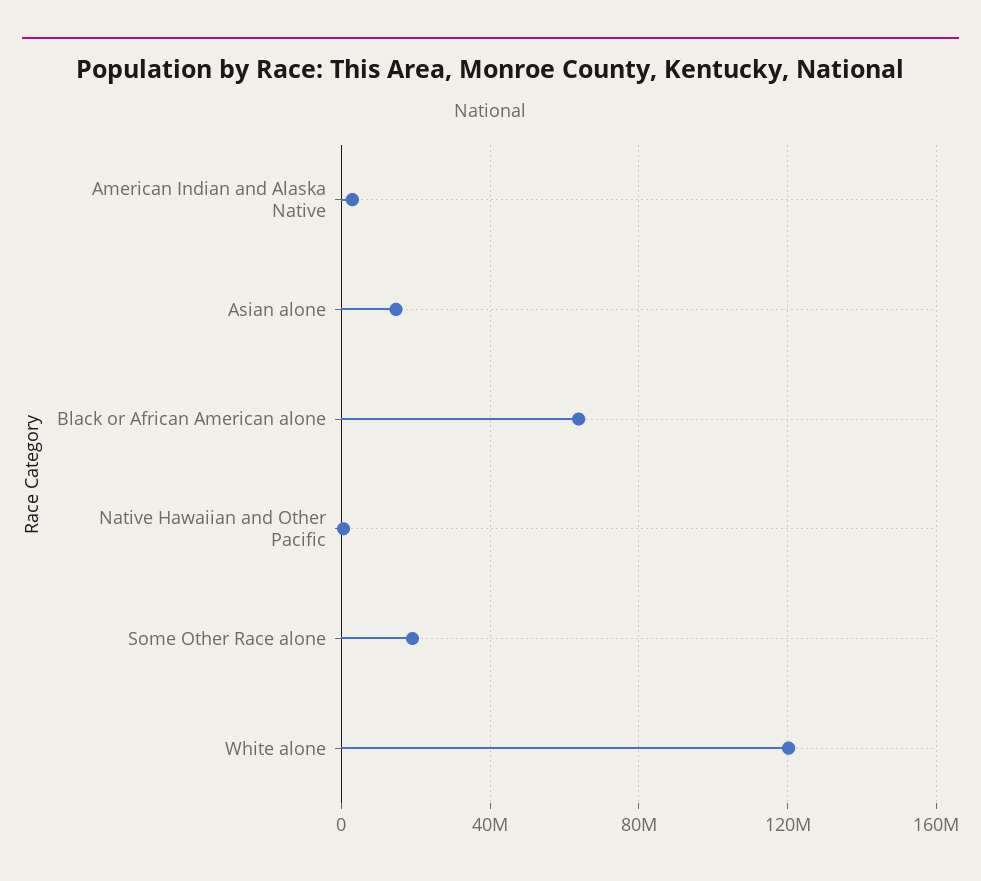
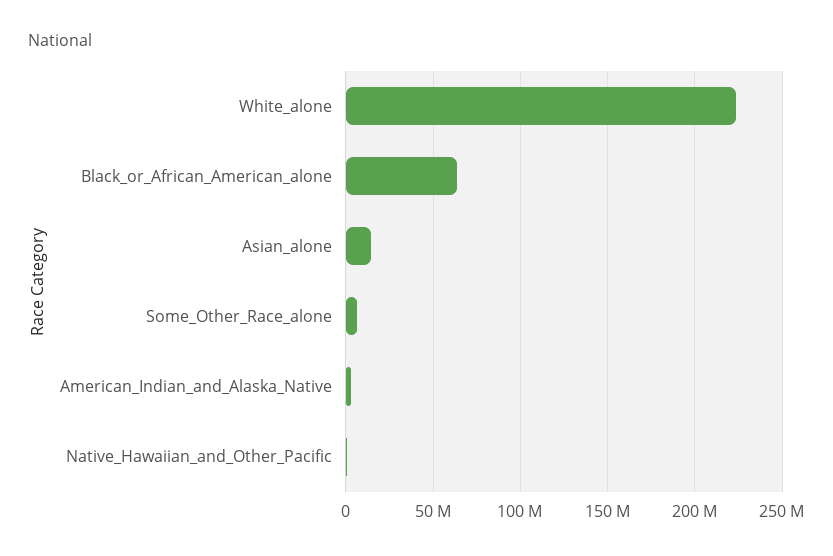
  {
    "American Indian and Alaska Native": 5000000,
    "Asian alone": 15000000,
    "Black or African American alone": 65000000,
    "Native Hawaiian and Other Pacific": 0,
-   "Some Other Race alone": 20000000,
+   "Some Other Race alone": 5000000,
-   "White alone": 120000000
+   "White alone": 225000000
  }

